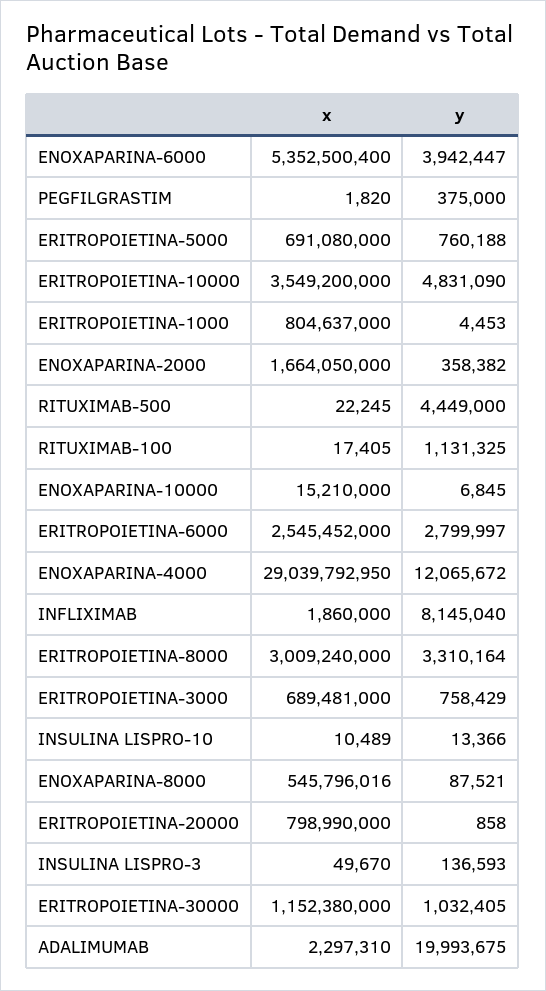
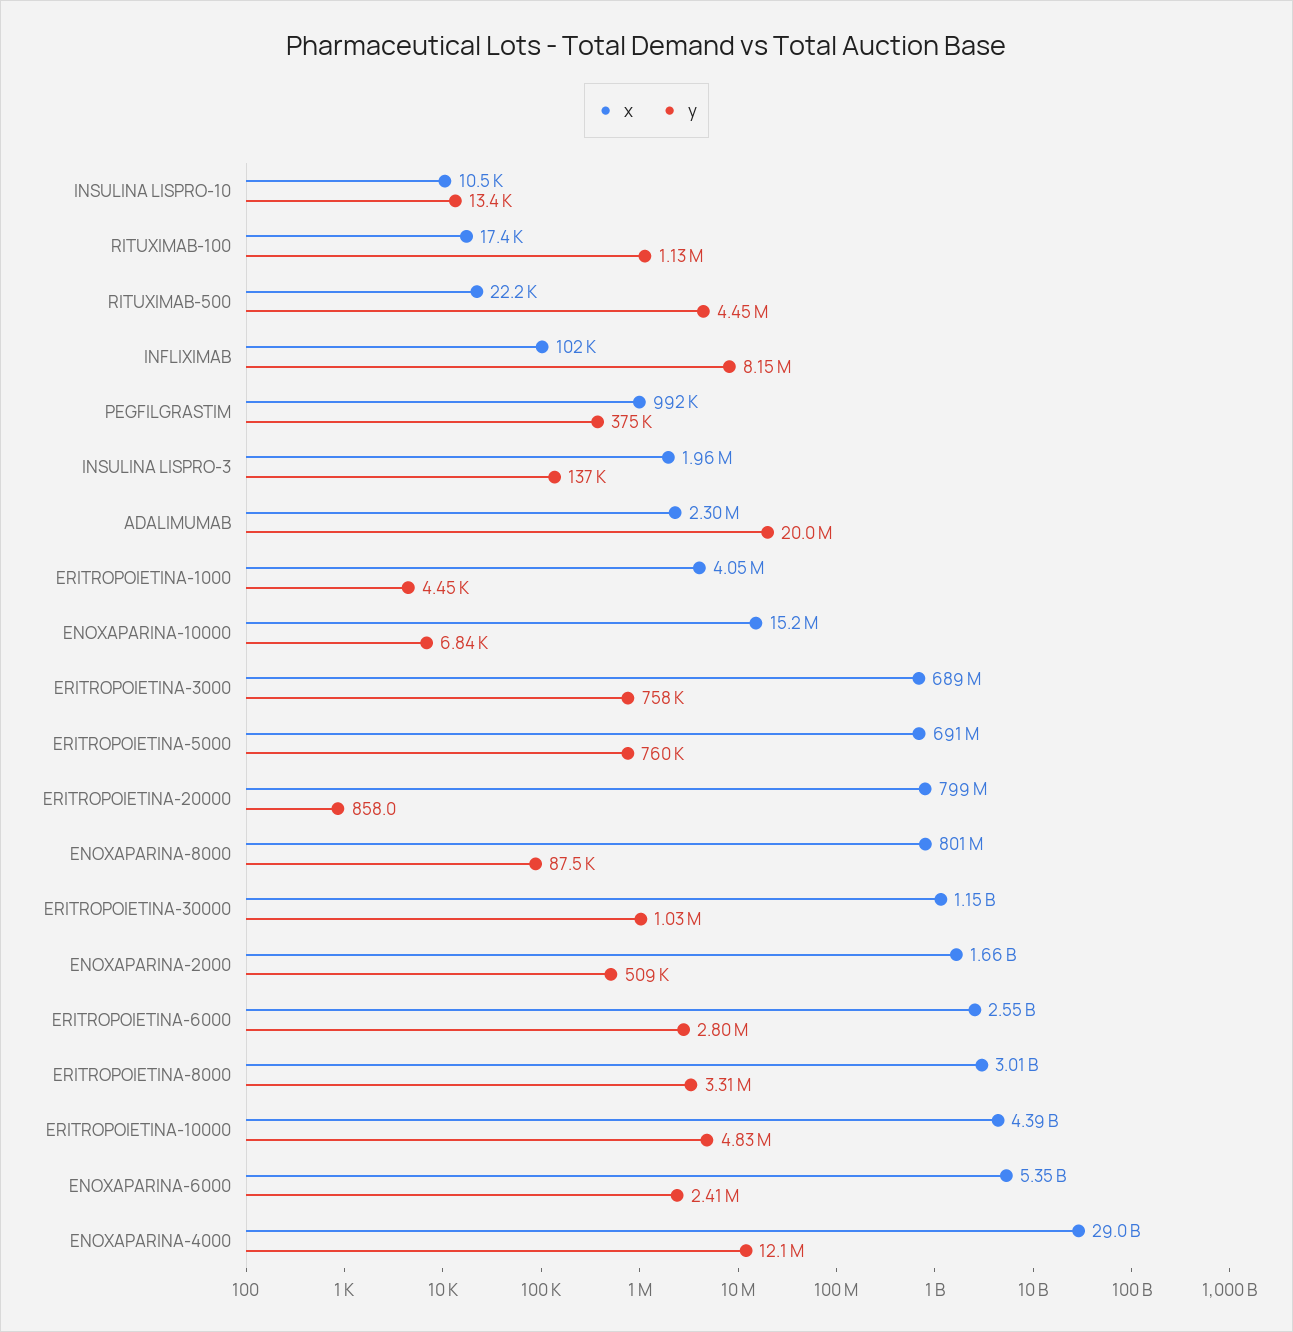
  {
    "x": {
      "ENOXAPARINA-6000": 5352500400,
-     "PEGFILGRASTIM": 1820,
+     "PEGFILGRASTIM": 992000,
      "ERITROPOIETINA-5000": 691080000,
-     "ERITROPOIETINA-10000": 3549200000,
+     "ERITROPOIETINA-10000": 4390000000,
-     "ERITROPOIETINA-1000": 804637000,
+     "ERITROPOIETINA-1000": 4050000,
      "ENOXAPARINA-2000": 1664050000,
      "RITUXIMAB-500": 22245,
      "RITUXIMAB-100": 17405,
      "ENOXAPARINA-10000": 15210000,
      "ERITROPOIETINA-6000": 2545452000,
      "ENOXAPARINA-4000": 29039792950,
-     "INFLIXIMAB": 1860000,
+     "INFLIXIMAB": 102000,
      "ERITROPOIETINA-8000": 3009240000,
      "ERITROPOIETINA-3000": 689481000,
      "INSULINA LISPRO-10": 10489,
-     "ENOXAPARINA-8000": 545796016,
+     "ENOXAPARINA-8000": 801000000,
      "ERITROPOIETINA-20000": 798990000,
-     "INSULINA LISPRO-3": 49670,
+     "INSULINA LISPRO-3": 1960000,
      "ERITROPOIETINA-30000": 1152380000,
      "ADALIMUMAB": 2297310
    },
    "y": {
-     "ENOXAPARINA-6000": 3942447,
+     "ENOXAPARINA-6000": 2410000,
      "PEGFILGRASTIM": 375000,
      "ERITROPOIETINA-5000": 760188,
      "ERITROPOIETINA-10000": 4831090,
      "ERITROPOIETINA-1000": 4453,
-     "ENOXAPARINA-2000": 358382,
+     "ENOXAPARINA-2000": 509000,
      "RITUXIMAB-500": 4449000,
      "RITUXIMAB-100": 1131325,
      "ENOXAPARINA-10000": 6845,
      "ERITROPOIETINA-6000": 2799997,
      "ENOXAPARINA-4000": 12065672,
      "INFLIXIMAB": 8145040,
      "ERITROPOIETINA-8000": 3310164,
      "ERITROPOIETINA-3000": 758429,
      "INSULINA LISPRO-10": 13366,
      "ENOXAPARINA-8000": 87521,
      "ERITROPOIETINA-20000": 858,
      "INSULINA LISPRO-3": 136593,
      "ERITROPOIETINA-30000": 1032405,
      "ADALIMUMAB": 19993675
    }
  }

